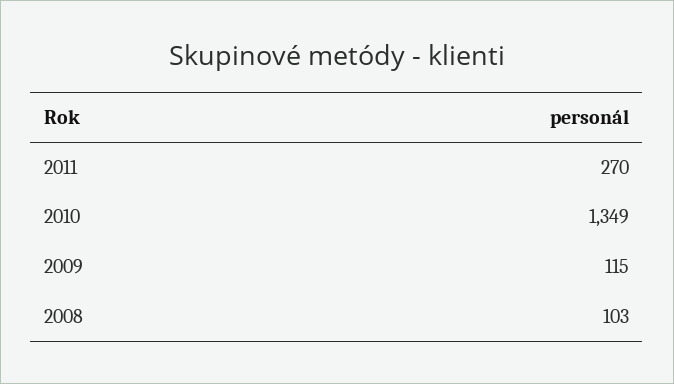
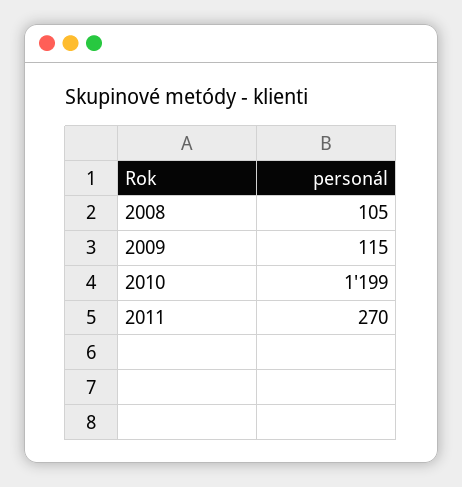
  {
    "2011": 270,
-   "2010": 1349,
+   "2010": 1199,
    "2009": 115,
-   "2008": 103
+   "2008": 105
  }

